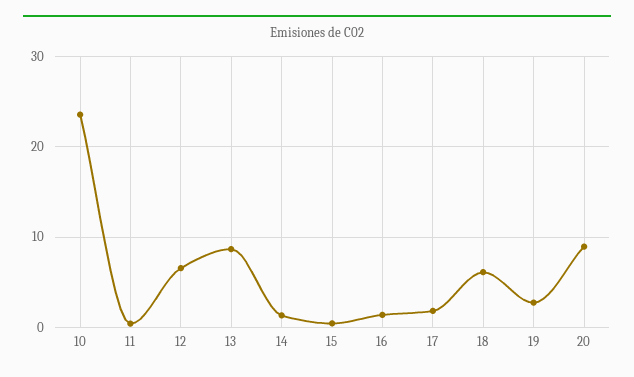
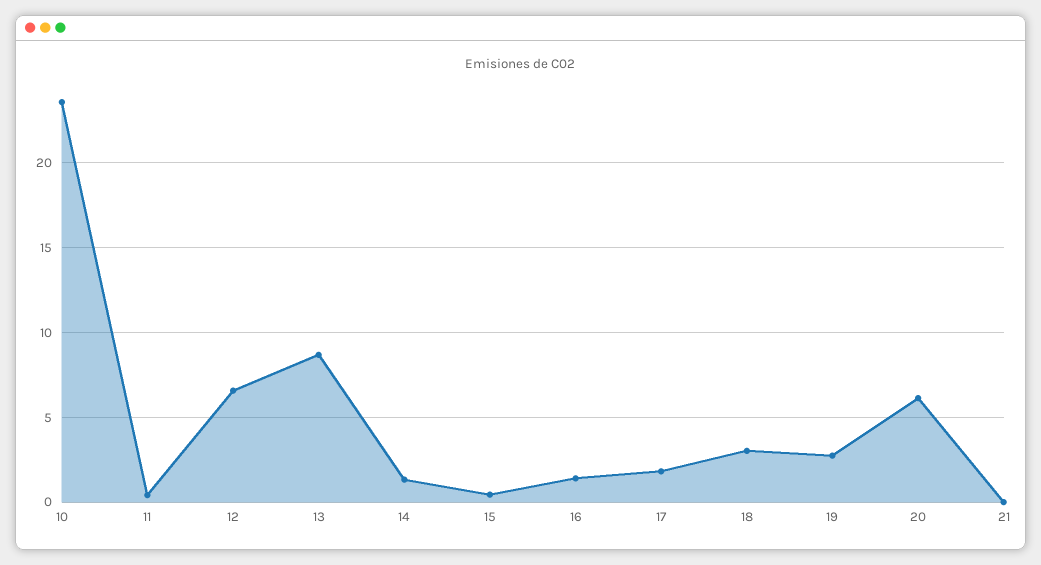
  {
    "10": 23.5,
    "11": 0.5,
    "12": 6.5,
    "13": 8.5,
    "14": 1.5,
    "15": 0.5,
    "16": 1.5,
    "17": 2,
-   "18": 6,
+   "18": 3,
    "19": 2.5,
-   "20": 9
+   "20": 6,
+   "21": 0
  }

